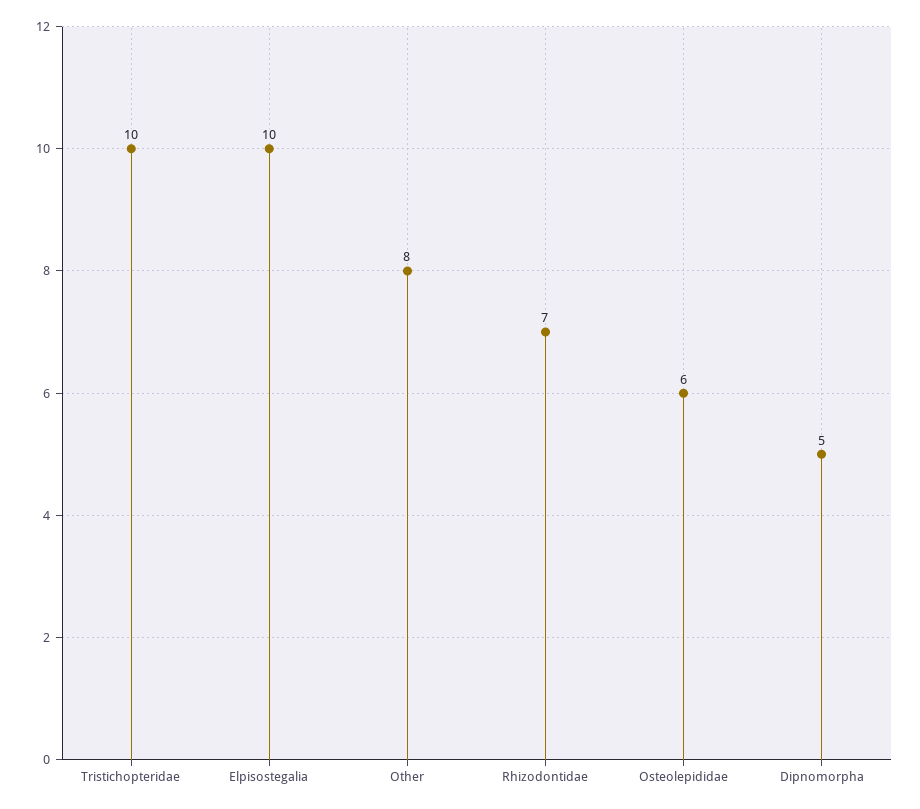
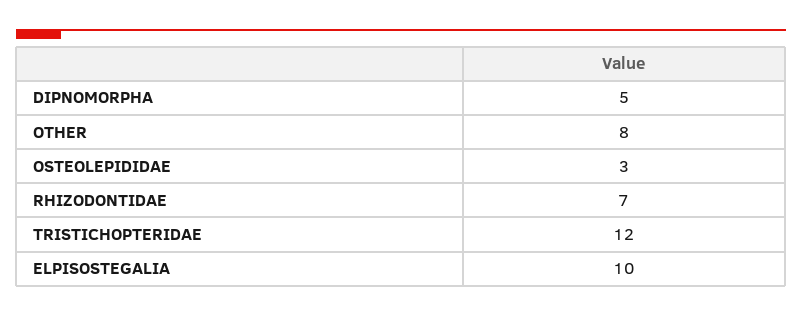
  {
-   "Tristichopteridae": 10,
+   "Tristichopteridae": 12,
    "Elpisostegalia": 10,
    "Other": 8,
    "Rhizodontidae": 7,
-   "Osteolepididae": 6,
+   "Osteolepididae": 3,
    "Dipnomorpha": 5
  }

